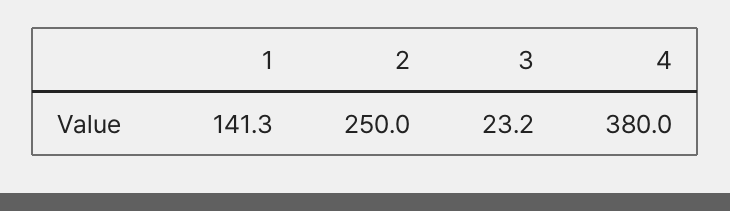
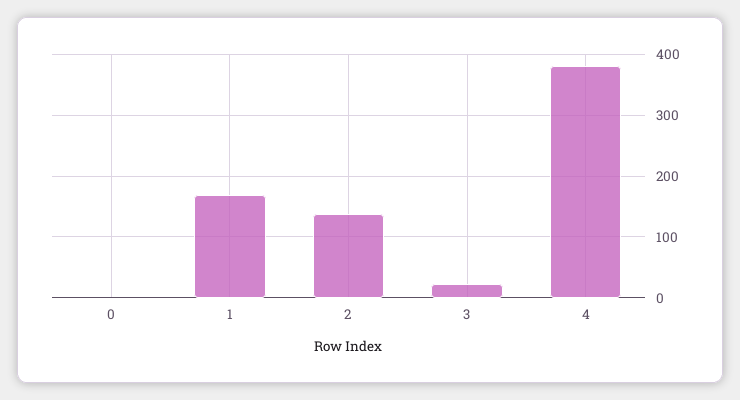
  {
-   "1": 141.3,
+   "1": 170,
-   "2": 250,
+   "2": 140,
    "3": 23.2,
-   "4": 380
+   "4": 380,
+   "0": 0
  }

